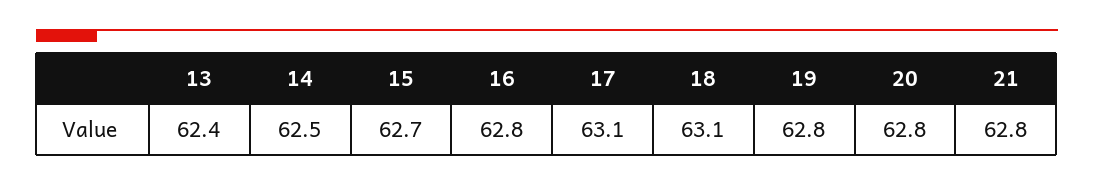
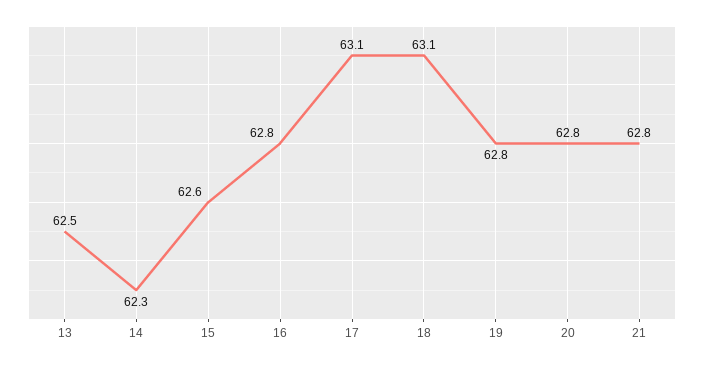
  {
-   "13": 62.4,
+   "13": 62.5,
-   "14": 62.5,
+   "14": 62.3,
-   "15": 62.7,
+   "15": 62.6,
    "16": 62.8,
    "17": 63.1,
    "18": 63.1,
    "19": 62.8,
    "20": 62.8,
    "21": 62.8
  }

